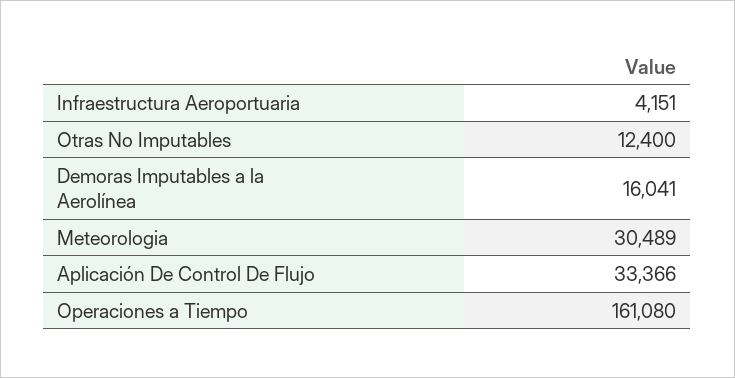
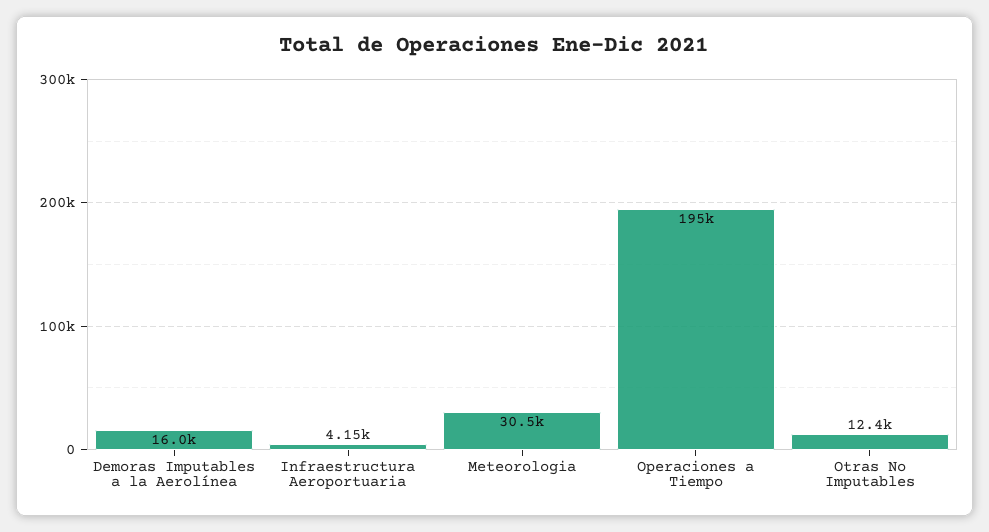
  {
    "Infraestructura Aeroportuaria": 4151,
    "Otras No Imputables": 12400,
    "Demoras Imputables a la Aerolínea": 16041,
    "Meteorologia": 30489,
-   "Aplicación De Control De Flujo": 33366,
-   "Operaciones a Tiempo": 161080
+   "Operaciones a Tiempo": 195000
  }

